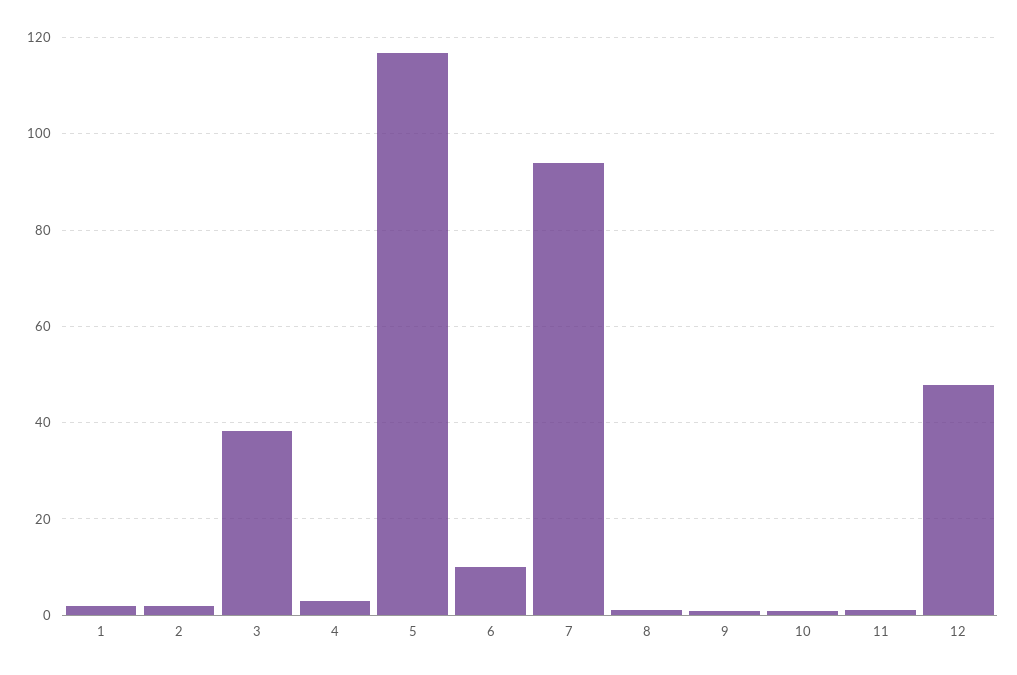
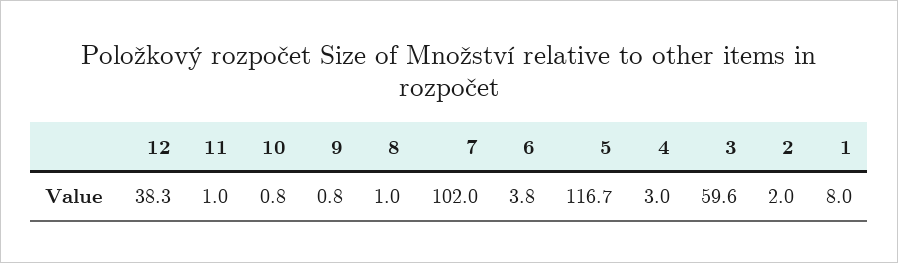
  {
-   "1": 2,
+   "1": 8,
    "2": 2,
-   "3": 38,
+   "3": 59.6,
    "4": 3,
    "5": 116.7,
-   "6": 10,
+   "6": 3.8,
-   "7": 94,
+   "7": 102,
    "8": 1,
    "9": 0.8,
    "10": 0.8,
    "11": 1,
-   "12": 48
+   "12": 38.3
  }

